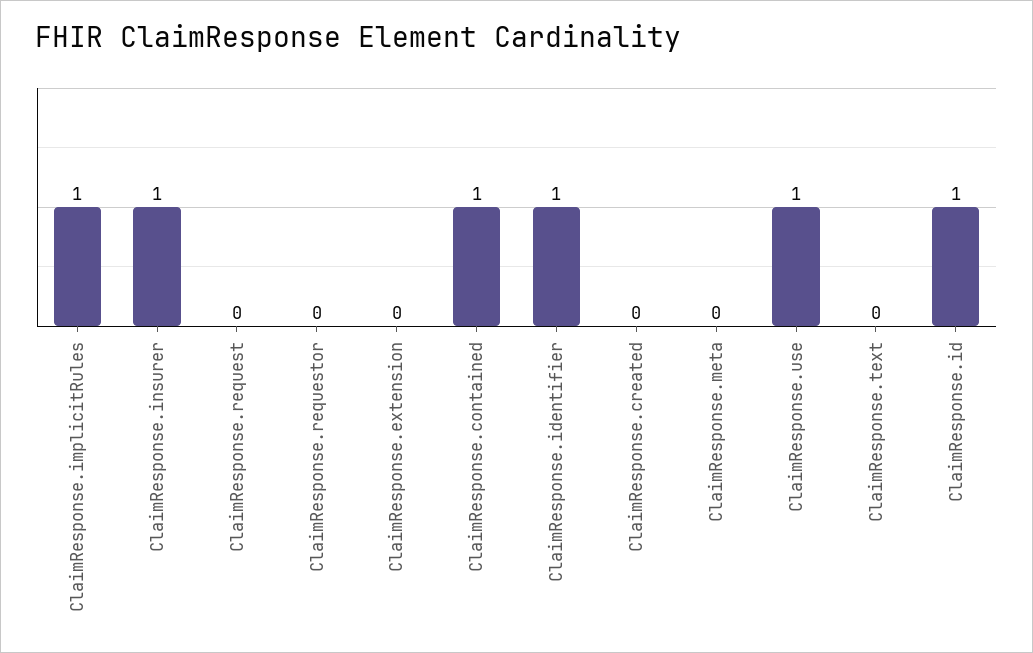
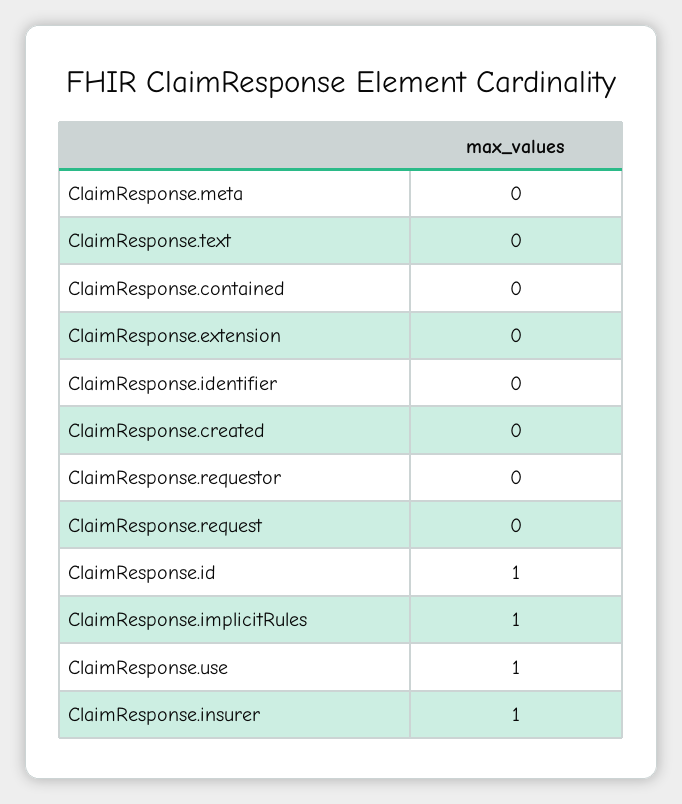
  {
    "ClaimResponse.implicitRules": 1,
    "ClaimResponse.insurer": 1,
    "ClaimResponse.request": 0,
    "ClaimResponse.requestor": 0,
    "ClaimResponse.extension": 0,
-   "ClaimResponse.contained": 1,
+   "ClaimResponse.contained": 0,
-   "ClaimResponse.identifier": 1,
+   "ClaimResponse.identifier": 0,
    "ClaimResponse.created": 0,
    "ClaimResponse.meta": 0,
    "ClaimResponse.use": 1,
    "ClaimResponse.text": 0,
    "ClaimResponse.id": 1
  }

